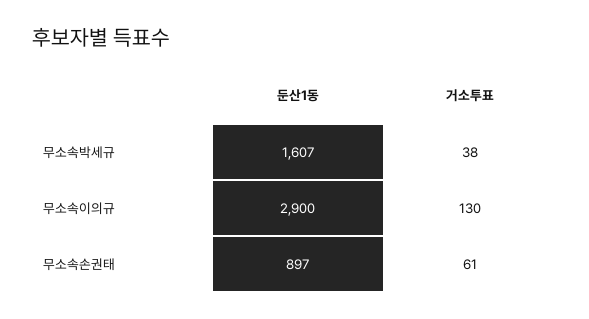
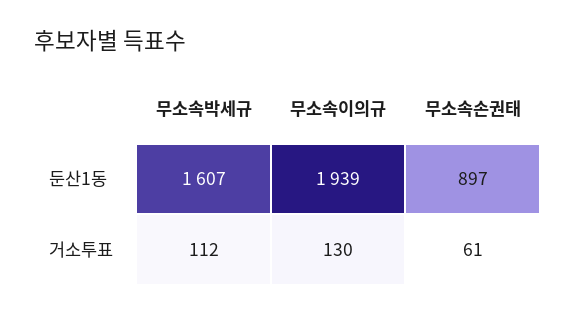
  {
    "둔산1동": {
      "무소속박세규": 1607,
-     "무소속이의규": 2900,
+     "무소속이의규": 1939,
      "무소속손권태": 897
    },
    "거소투표": {
-     "무소속박세규": 38,
+     "무소속박세규": 112,
      "무소속이의규": 130,
      "무소속손권태": 61
    }
  }

